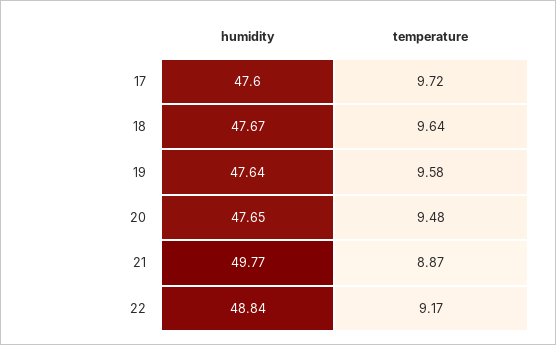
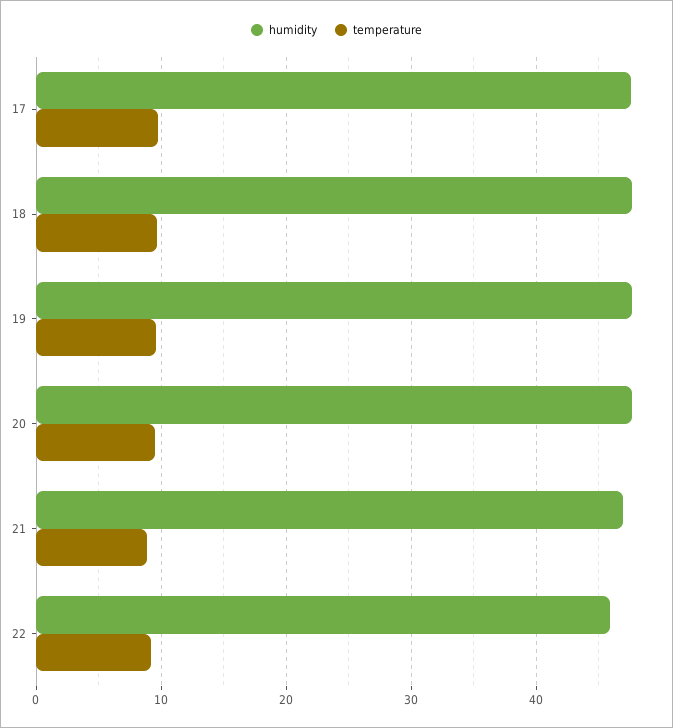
  {
    "humidity": {
      "17": 47.6,
      "18": 47.67,
      "19": 47.64,
      "20": 47.65,
-     "21": 49.77,
+     "21": 47,
-     "22": 48.84
+     "22": 46
    },
    "temperature": {
      "17": 9.72,
      "18": 9.64,
      "19": 9.58,
      "20": 9.48,
      "21": 8.87,
      "22": 9.17
    }
  }

